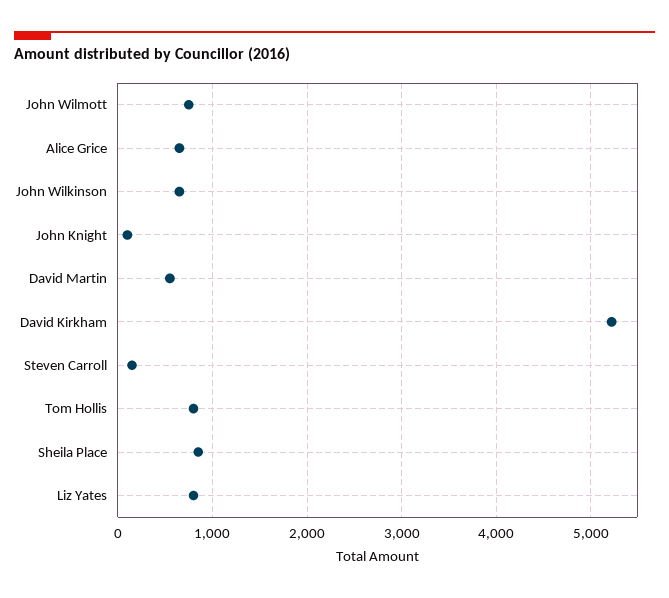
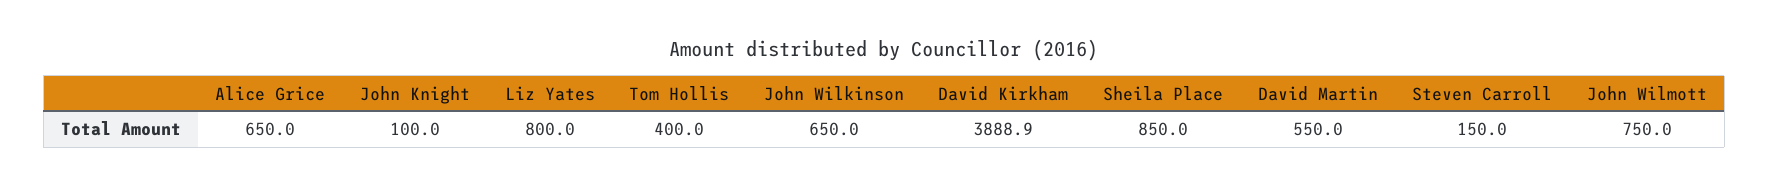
  {
    "John Wilmott": 750,
    "Alice Grice": 650,
    "John Wilkinson": 650,
    "John Knight": 100,
    "David Martin": 550,
-   "David Kirkham": 5200,
+   "David Kirkham": 3888.9,
    "Steven Carroll": 150,
-   "Tom Hollis": 800,
+   "Tom Hollis": 400,
    "Sheila Place": 850,
    "Liz Yates": 800
  }

